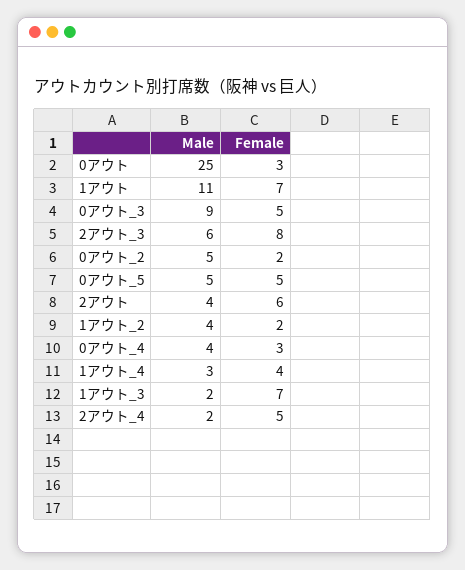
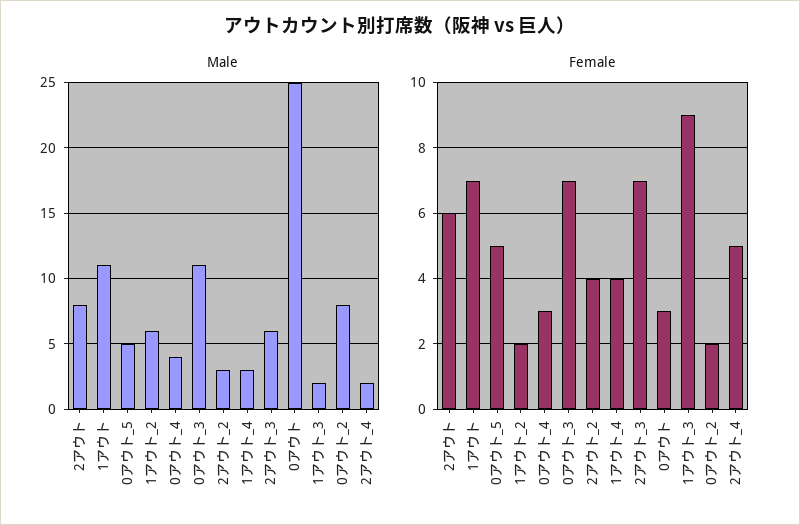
  {
    "Male": {
      "0アウト": 25,
      "1アウト": 11,
-     "0アウト_3": 9,
+     "0アウト_3": 11,
      "2アウト_3": 6,
-     "0アウト_2": 5,
+     "0アウト_2": 8,
      "0アウト_5": 5,
-     "2アウト": 4,
+     "2アウト": 8,
-     "1アウト_2": 4,
+     "1アウト_2": 6,
      "0アウト_4": 4,
      "1アウト_4": 3,
      "1アウト_3": 2,
-     "2アウト_4": 2
+     "2アウト_4": 2,
+     "2アウト_2": 3
    },
    "Female": {
      "0アウト": 3,
      "1アウト": 7,
-     "0アウト_3": 5,
+     "0アウト_3": 7,
-     "2アウト_3": 8,
+     "2アウト_3": 7,
      "0アウト_2": 2,
      "0アウト_5": 5,
      "2アウト": 6,
      "1アウト_2": 2,
      "0アウト_4": 3,
      "1アウト_4": 4,
-     "1アウト_3": 7,
+     "1アウト_3": 9,
-     "2アウト_4": 5
+     "2アウト_4": 5,
+     "2アウト_2": 4
    }
  }

